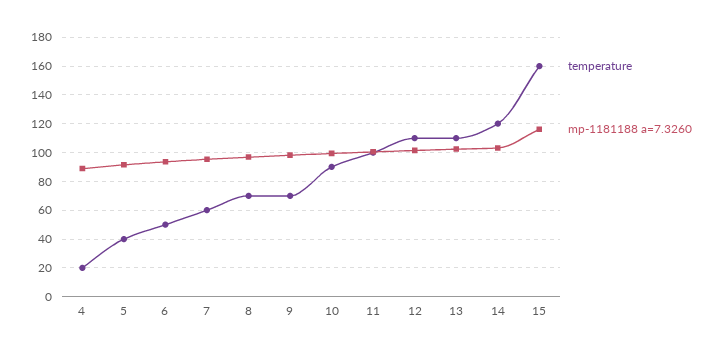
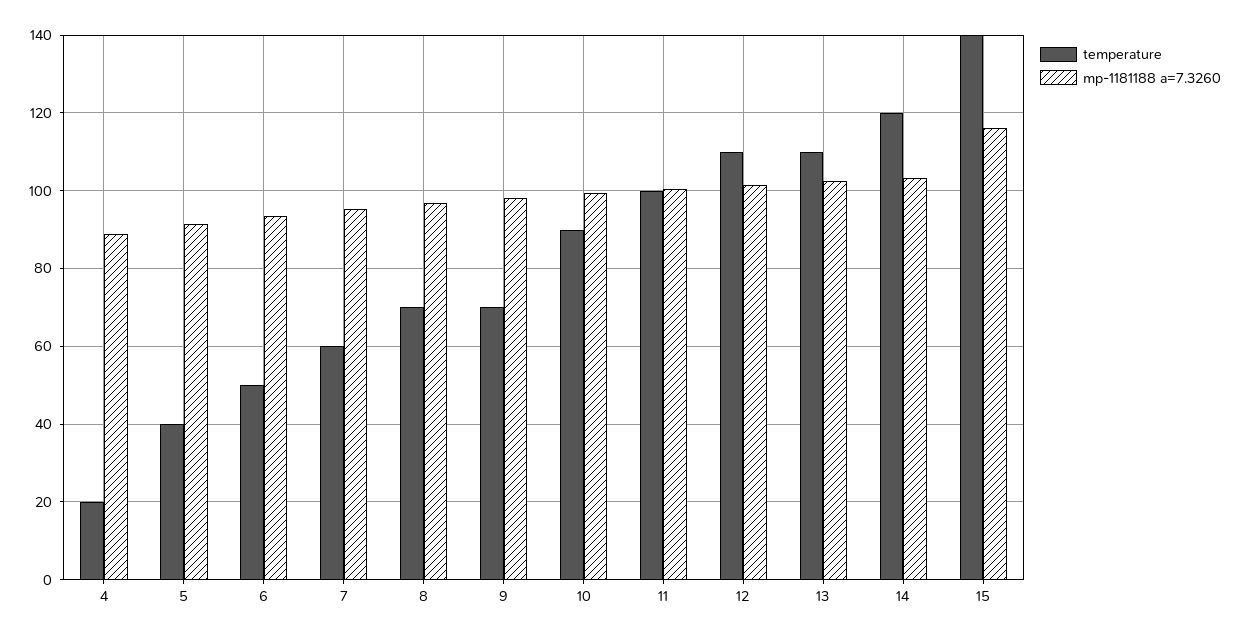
  {
    "temperature": {
      "4": 20,
      "5": 40,
      "6": 50,
      "7": 60,
      "8": 70,
      "9": 70,
      "10": 90,
      "11": 100,
      "12": 110,
      "13": 110,
      "14": 120,
-     "15": 160
+     "15": 140
    },
    "mp-1181188 a=7.3260": {
      "4": 88,
      "5": 92,
      "6": 94,
      "7": 96,
      "8": 96,
      "9": 98,
      "10": 100,
      "11": 100,
      "12": 102,
      "13": 102,
      "14": 104,
      "15": 116
    }
  }

